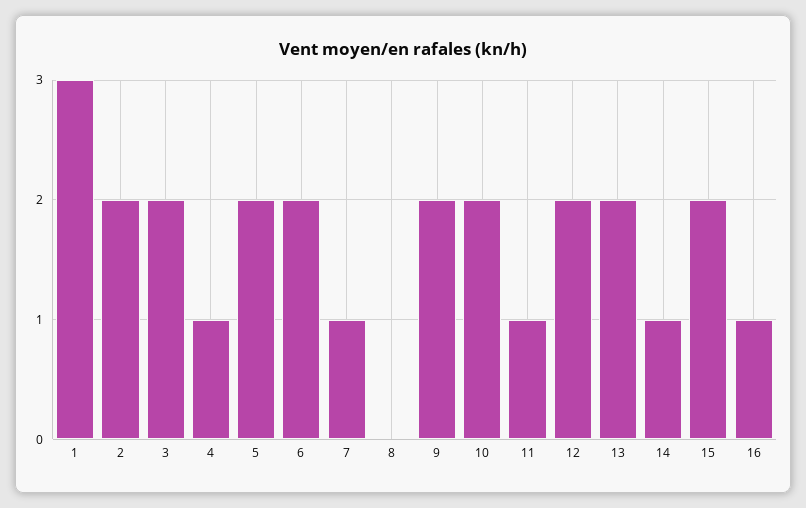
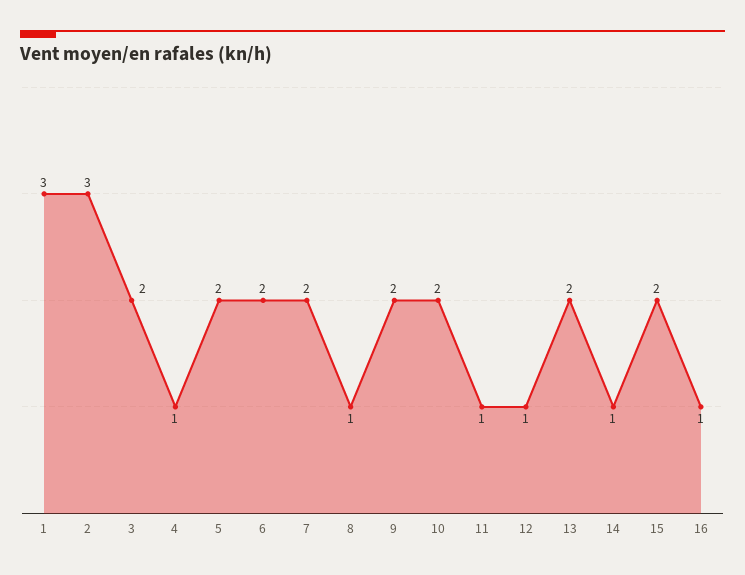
  {
    "1": 3,
-   "2": 2,
+   "2": 3,
    "3": 2,
    "4": 1,
    "5": 2,
    "6": 2,
-   "7": 1,
+   "7": 2,
-   "8": 0,
+   "8": 1,
    "9": 2,
    "10": 2,
    "11": 1,
-   "12": 2,
+   "12": 1,
    "13": 2,
    "14": 1,
    "15": 2,
    "16": 1
  }

